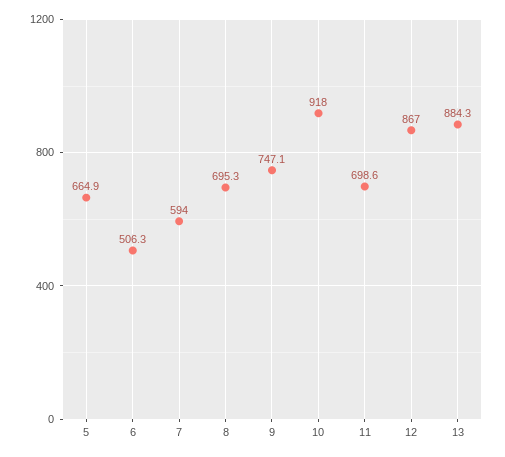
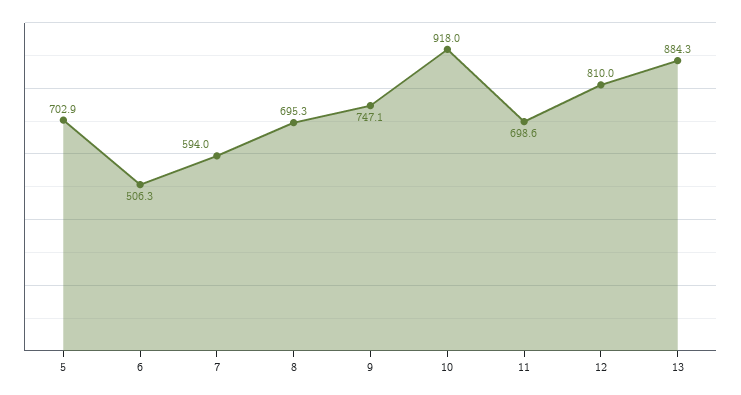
  {
-   "5": 664.9,
+   "5": 702.9,
    "6": 506.3,
    "7": 594,
    "8": 695.3,
    "9": 747.1,
    "10": 918,
    "11": 698.6,
-   "12": 867,
+   "12": 810,
    "13": 884.3
  }

